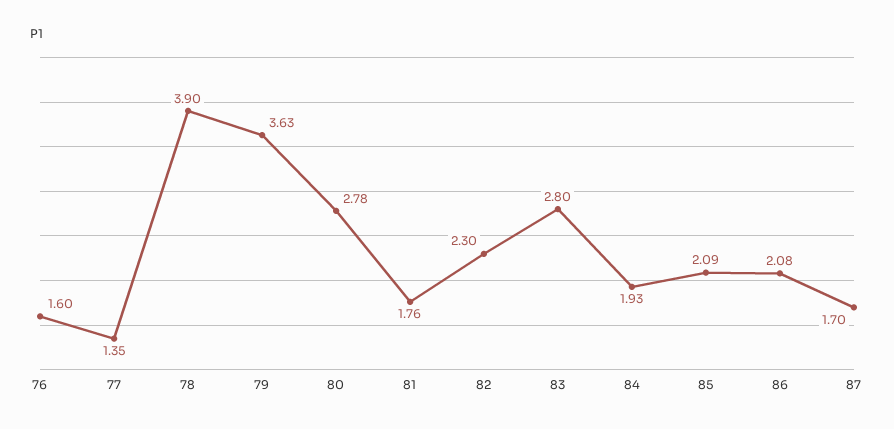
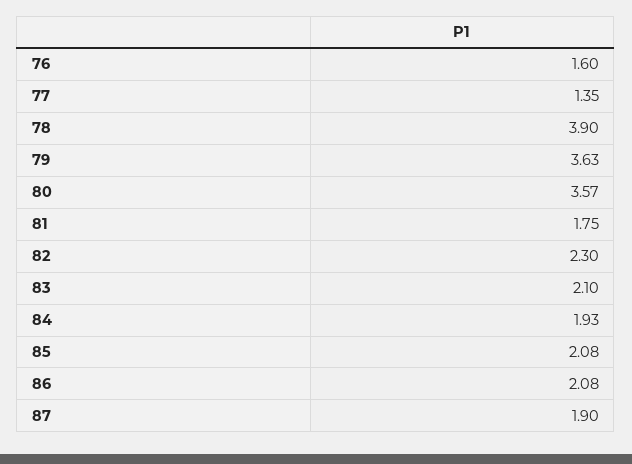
  {
    "76": 1.6,
    "77": 1.35,
    "78": 3.9,
    "79": 3.63,
-   "80": 2.78,
+   "80": 3.57,
-   "81": 1.76,
+   "81": 1.75,
    "82": 2.3,
-   "83": 2.8,
+   "83": 2.1,
    "84": 1.93,
-   "85": 2.09,
+   "85": 2.08,
    "86": 2.08,
-   "87": 1.7
+   "87": 1.9
  }

